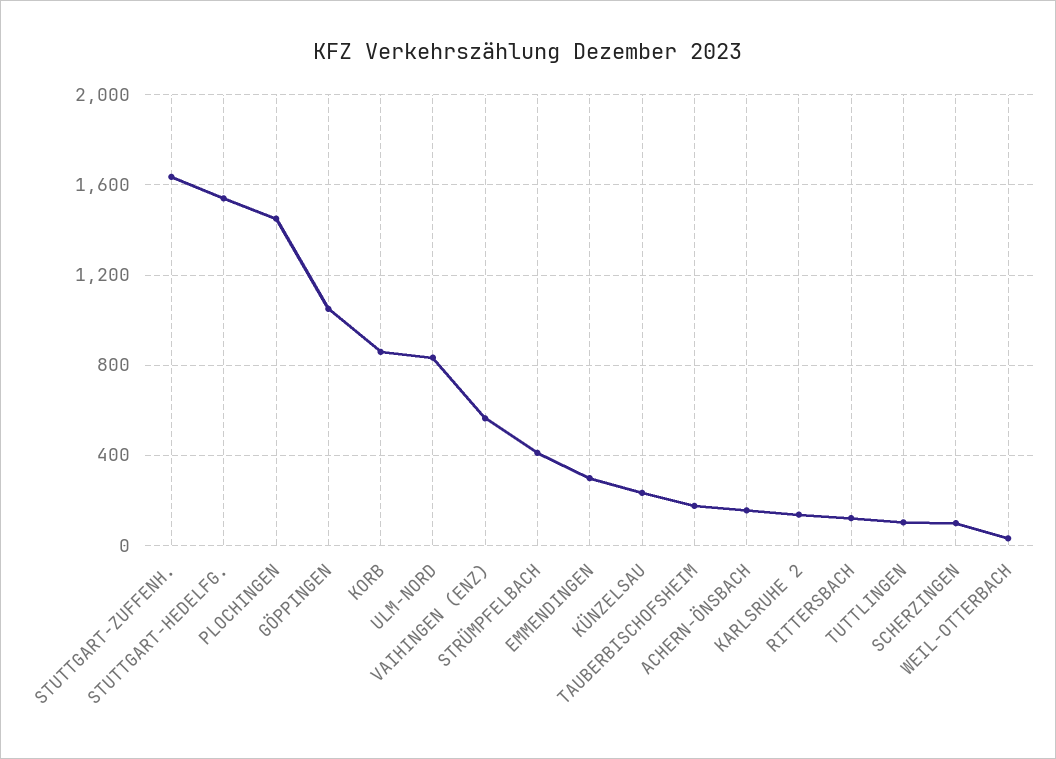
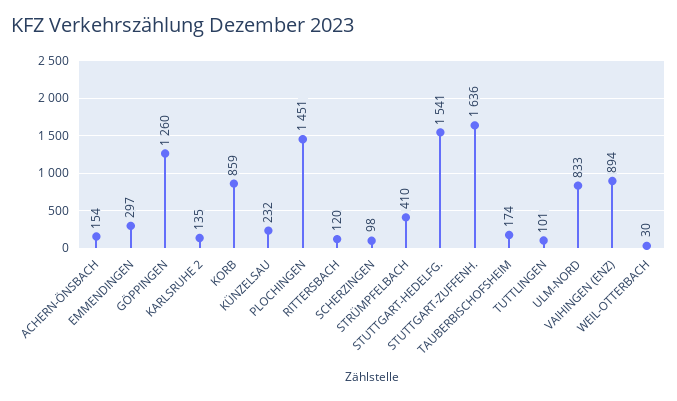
  {
    "STUTTGART-ZUFFENH.": 1636,
    "STUTTGART-HEDELFG.": 1541,
    "PLOCHINGEN": 1451,
-   "GÖPPINGEN": 1050,
+   "GÖPPINGEN": 1260,
    "KORB": 859,
    "ULM-NORD": 833,
-   "VAIHINGEN (ENZ)": 550,
+   "VAIHINGEN (ENZ)": 894,
    "STRÜMPFELBACH": 410,
    "EMMENDINGEN": 297,
    "KÜNZELSAU": 232,
    "TAUBERBISCHOFSHEIM": 174,
    "ACHERN-ÖNSBACH": 154,
    "KARLSRUHE 2": 135,
    "RITTERSBACH": 120,
    "TUTTLINGEN": 101,
    "SCHERZINGEN": 98,
    "WEIL-OTTERBACH": 30
  }

